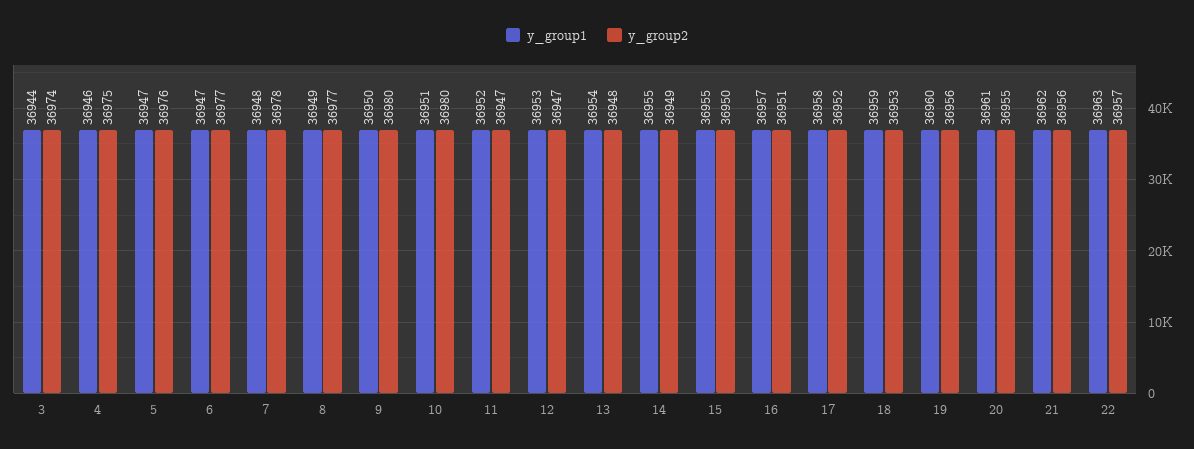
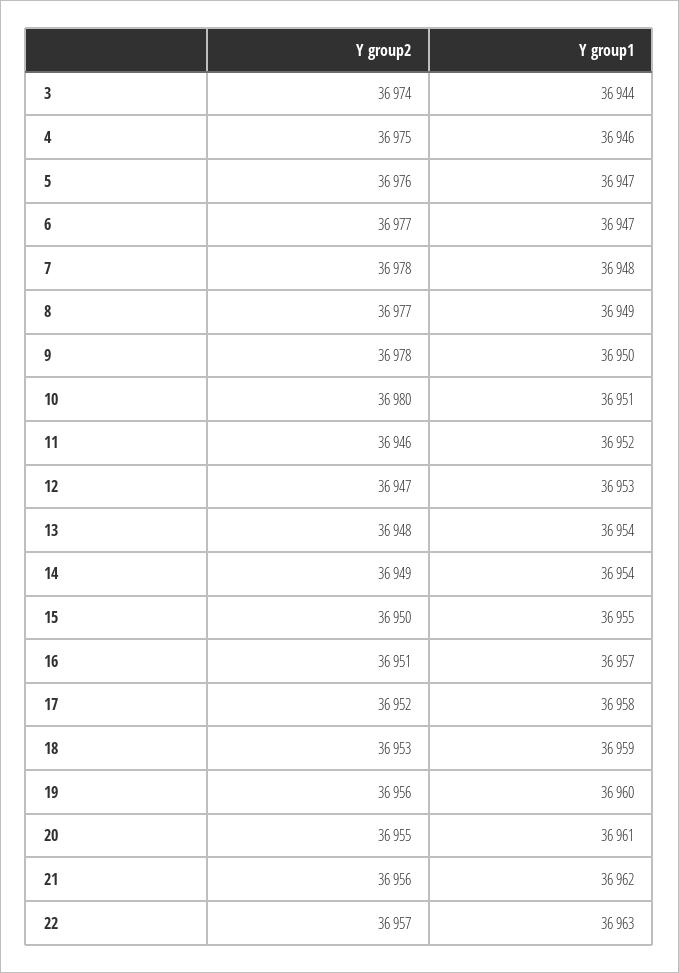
  {
    "y_group1": {
      "3": 36944,
      "4": 36946,
      "5": 36947,
      "6": 36947,
      "7": 36948,
      "8": 36949,
      "9": 36950,
      "10": 36951,
      "11": 36952,
      "12": 36953,
      "13": 36954,
-     "14": 36955,
+     "14": 36954,
      "15": 36955,
      "16": 36957,
      "17": 36958,
      "18": 36959,
      "19": 36960,
      "20": 36961,
      "21": 36962,
      "22": 36963
    },
    "y_group2": {
      "3": 36974,
      "4": 36975,
      "5": 36976,
      "6": 36977,
      "7": 36978,
      "8": 36977,
-     "9": 36980,
+     "9": 36978,
      "10": 36980,
-     "11": 36947,
+     "11": 36946,
      "12": 36947,
      "13": 36948,
      "14": 36949,
      "15": 36950,
      "16": 36951,
      "17": 36952,
      "18": 36953,
      "19": 36956,
      "20": 36955,
      "21": 36956,
      "22": 36957
    }
  }

